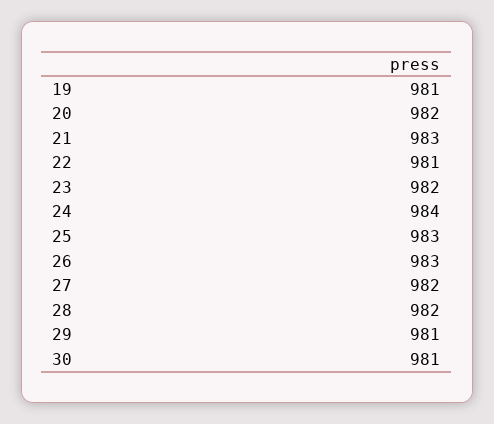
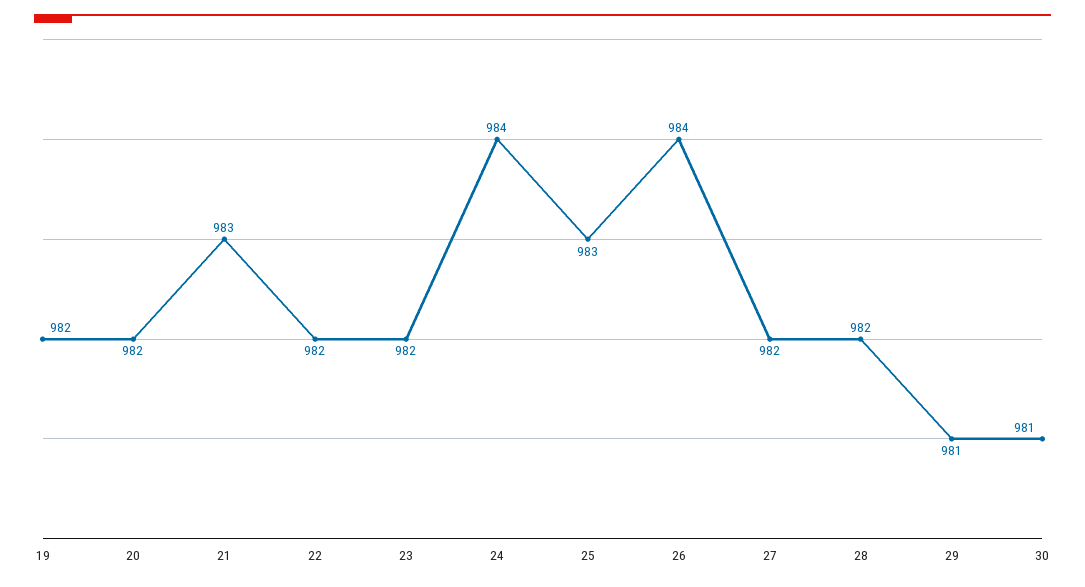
  {
-   "19": 981,
+   "19": 982,
    "20": 982,
    "21": 983,
-   "22": 981,
+   "22": 982,
    "23": 982,
    "24": 984,
    "25": 983,
-   "26": 983,
+   "26": 984,
    "27": 982,
    "28": 982,
    "29": 981,
    "30": 981
  }

